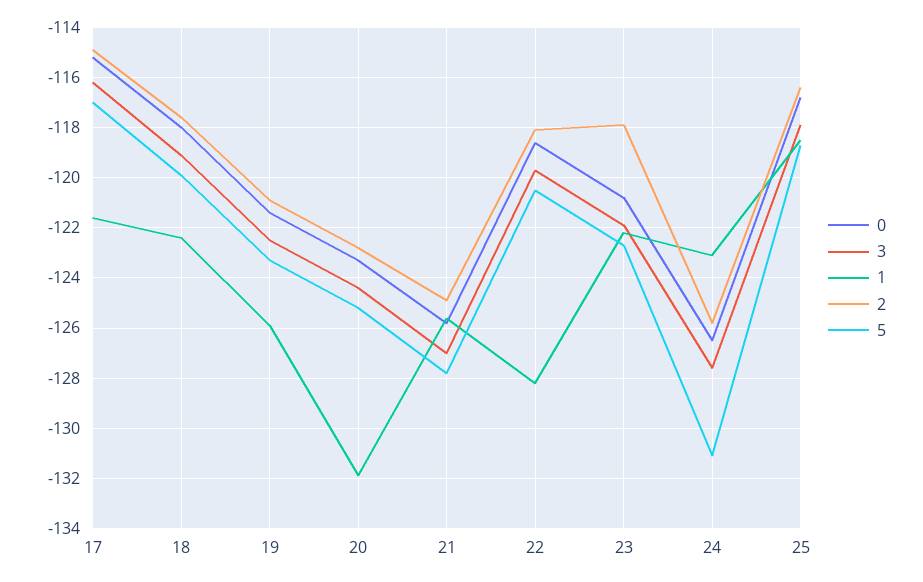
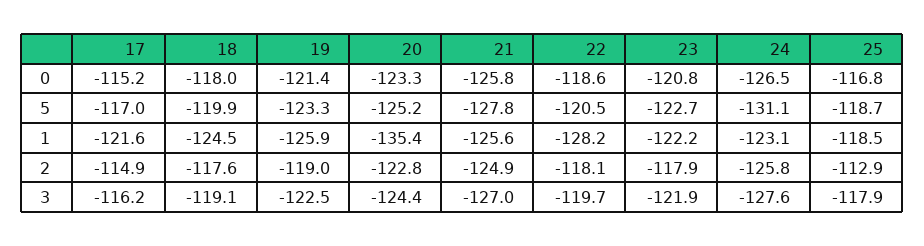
  {
    "0": {
      "17": -115.2,
      "18": -118,
      "19": -121.4,
      "20": -123.3,
      "21": -125.8,
      "22": -118.6,
      "23": -120.8,
      "24": -126.5,
      "25": -116.8
    },
    "3": {
      "17": -116.2,
      "18": -119.1,
      "19": -122.5,
      "20": -124.4,
      "21": -127,
      "22": -119.7,
      "23": -121.9,
      "24": -127.6,
      "25": -117.9
    },
    "1": {
      "17": -121.6,
-     "18": -122.5,
+     "18": -124.5,
      "19": -125.9,
-     "20": -132,
+     "20": -135.4,
      "21": -125.6,
      "22": -128.2,
      "23": -122.2,
      "24": -123.1,
      "25": -118.5
    },
    "2": {
      "17": -114.9,
      "18": -117.6,
-     "19": -121,
+     "19": -119,
      "20": -122.8,
      "21": -124.9,
      "22": -118.1,
      "23": -117.9,
      "24": -125.8,
-     "25": -116.5
+     "25": -112.9
    },
    "5": {
      "17": -117,
      "18": -119.9,
      "19": -123.3,
      "20": -125.2,
      "21": -127.8,
      "22": -120.5,
      "23": -122.7,
      "24": -131.1,
      "25": -118.7
    }
  }

